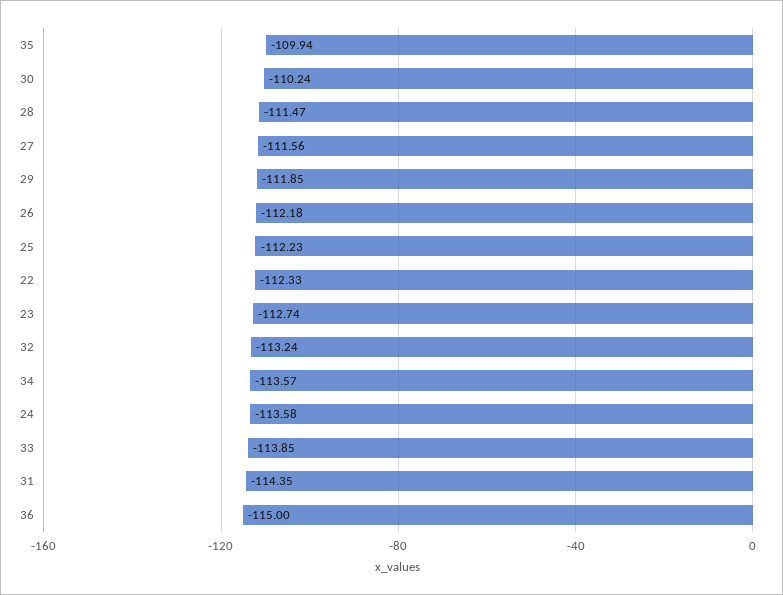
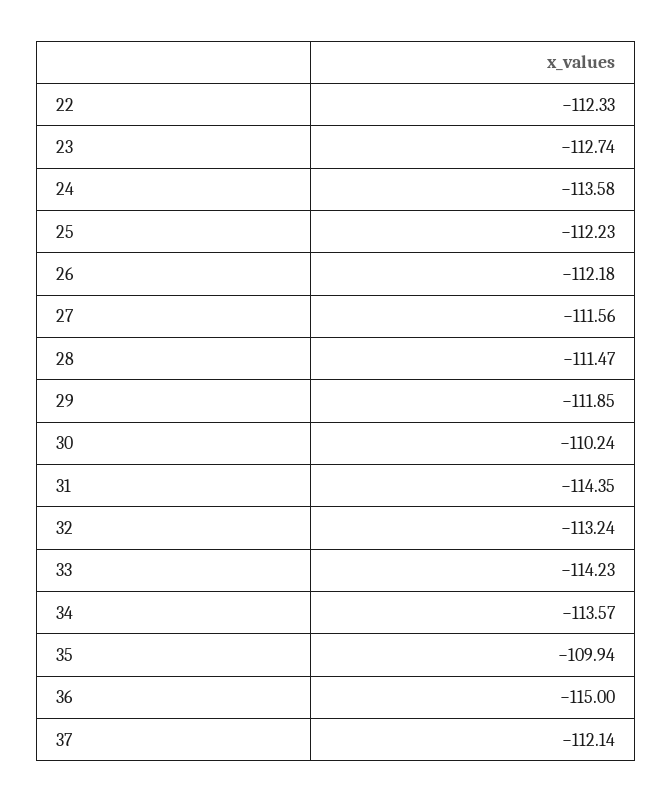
  {
    "35": -109.94,
    "30": -110.24,
    "28": -111.47,
    "27": -111.56,
    "29": -111.85,
    "26": -112.18,
    "25": -112.23,
    "22": -112.33,
    "23": -112.74,
    "32": -113.24,
    "34": -113.57,
    "24": -113.58,
-   "33": -113.85,
+   "33": -114.23,
    "31": -114.35,
-   "36": -115
+   "36": -115,
+   "37": -112.14
  }

